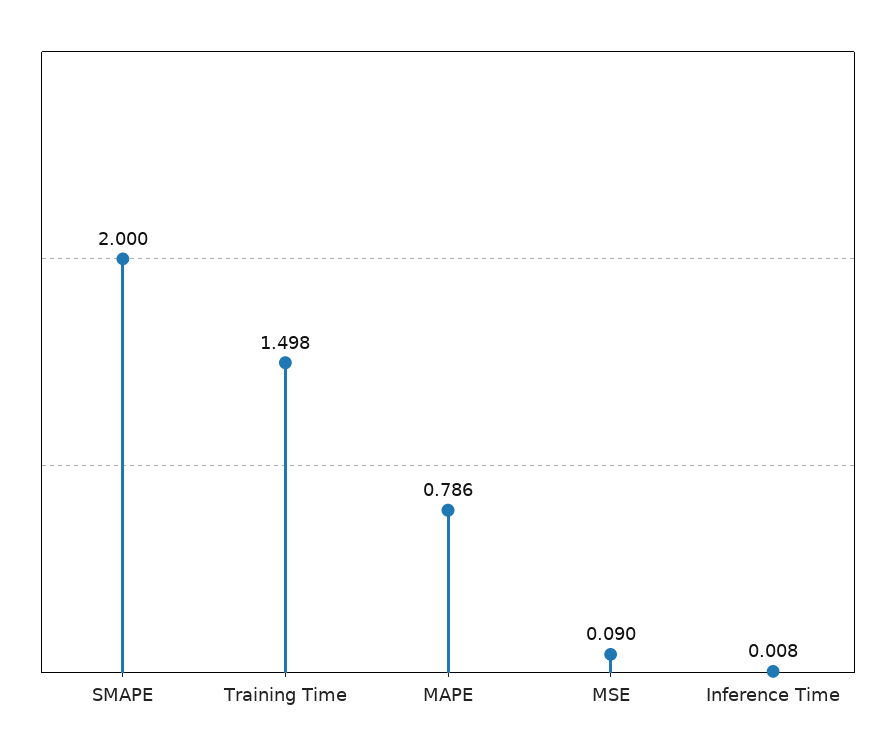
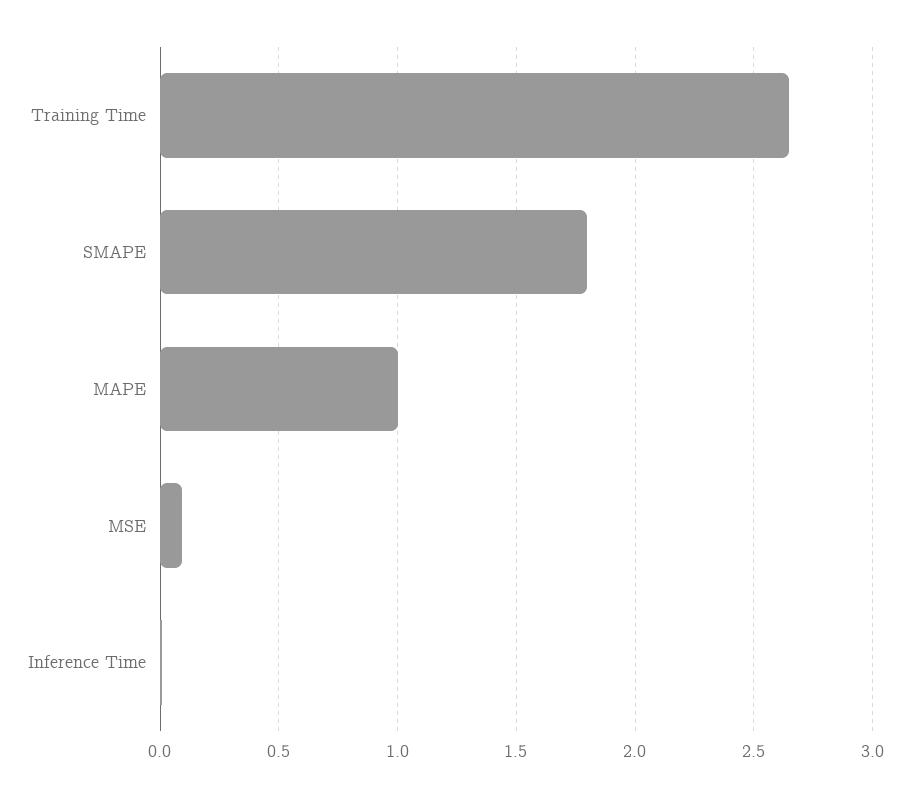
  {
-   "SMAPE": 2,
+   "SMAPE": 1.8,
-   "Training Time": 1.498,
+   "Training Time": 2.65,
-   "MAPE": 0.786,
+   "MAPE": 1,
    "MSE": 0.09,
    "Inference Time": 0.008
  }

